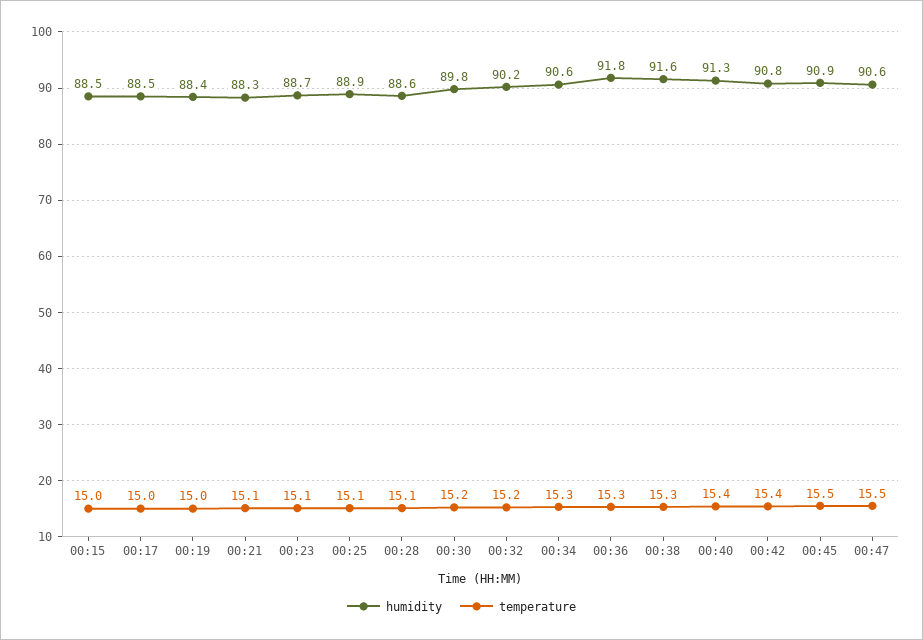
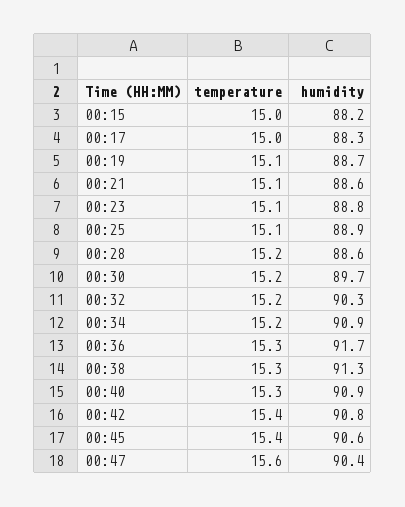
  {
    "humidity": {
-     "00:15": 88.5,
+     "00:15": 88.2,
-     "00:17": 88.5,
+     "00:17": 88.3,
-     "00:19": 88.4,
+     "00:19": 88.7,
-     "00:21": 88.3,
+     "00:21": 88.6,
-     "00:23": 88.7,
+     "00:23": 88.8,
      "00:25": 88.9,
      "00:28": 88.6,
-     "00:30": 89.8,
+     "00:30": 89.7,
-     "00:32": 90.2,
+     "00:32": 90.3,
-     "00:34": 90.6,
+     "00:34": 90.9,
-     "00:36": 91.8,
+     "00:36": 91.7,
-     "00:38": 91.6,
+     "00:38": 91.3,
-     "00:40": 91.3,
+     "00:40": 90.9,
      "00:42": 90.8,
-     "00:45": 90.9,
+     "00:45": 90.6,
-     "00:47": 90.6
+     "00:47": 90.4
    },
    "temperature": {
      "00:15": 15,
      "00:17": 15,
-     "00:19": 15,
+     "00:19": 15.1,
      "00:21": 15.1,
      "00:23": 15.1,
      "00:25": 15.1,
-     "00:28": 15.1,
+     "00:28": 15.2,
      "00:30": 15.2,
      "00:32": 15.2,
-     "00:34": 15.3,
+     "00:34": 15.2,
      "00:36": 15.3,
      "00:38": 15.3,
-     "00:40": 15.4,
+     "00:40": 15.3,
      "00:42": 15.4,
-     "00:45": 15.5,
+     "00:45": 15.4,
-     "00:47": 15.5
+     "00:47": 15.6
    }
  }

